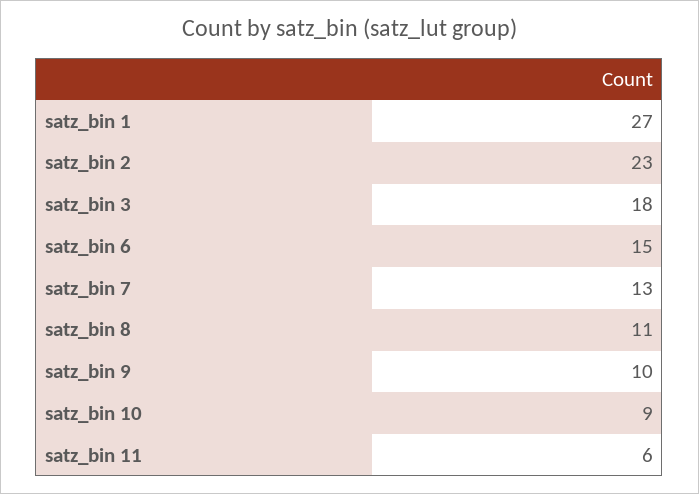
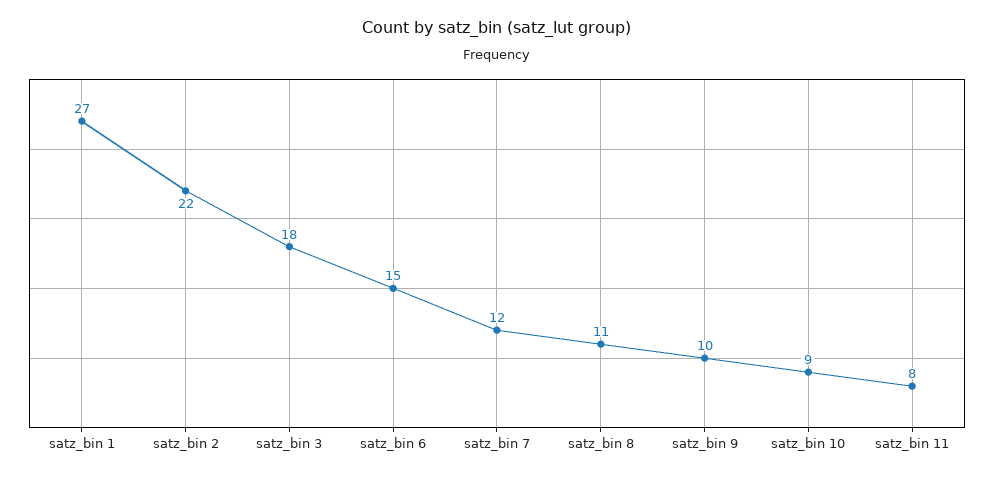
  {
    "satz_bin 1": 27,
-   "satz_bin 2": 23,
+   "satz_bin 2": 22,
    "satz_bin 3": 18,
    "satz_bin 6": 15,
-   "satz_bin 7": 13,
+   "satz_bin 7": 12,
    "satz_bin 8": 11,
    "satz_bin 9": 10,
    "satz_bin 10": 9,
-   "satz_bin 11": 6
+   "satz_bin 11": 8
  }

